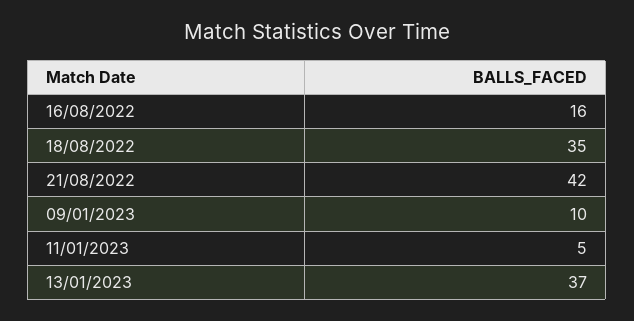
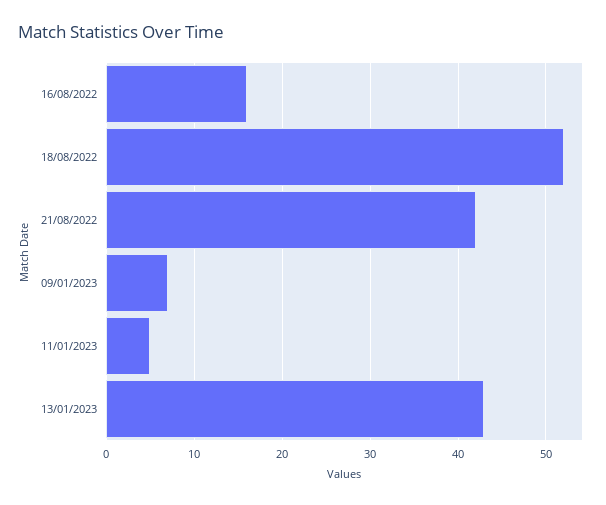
  {
    "16/08/2022": 16,
-   "18/08/2022": 35,
+   "18/08/2022": 52,
    "21/08/2022": 42,
-   "09/01/2023": 10,
+   "09/01/2023": 7,
    "11/01/2023": 5,
-   "13/01/2023": 37
+   "13/01/2023": 43
  }

